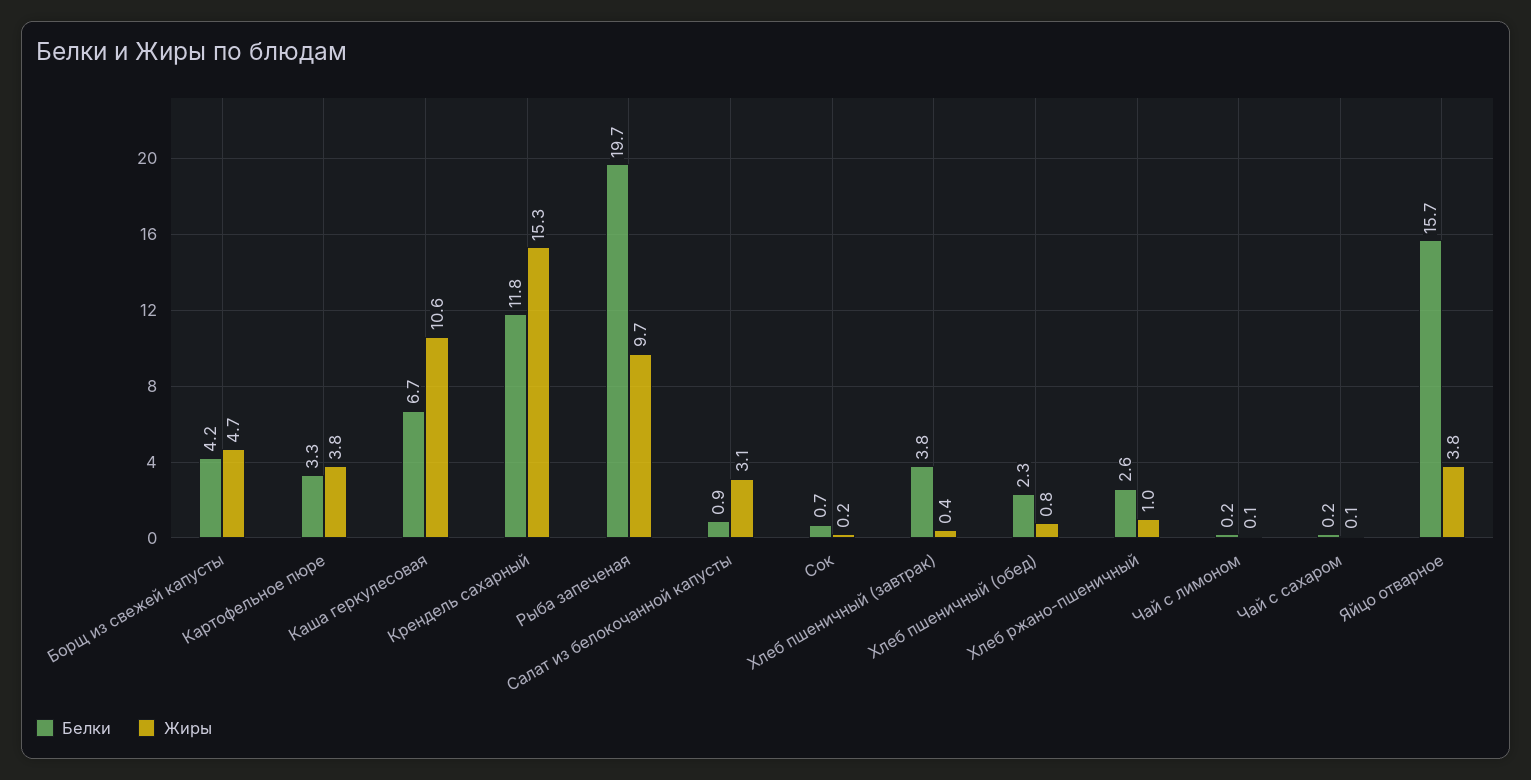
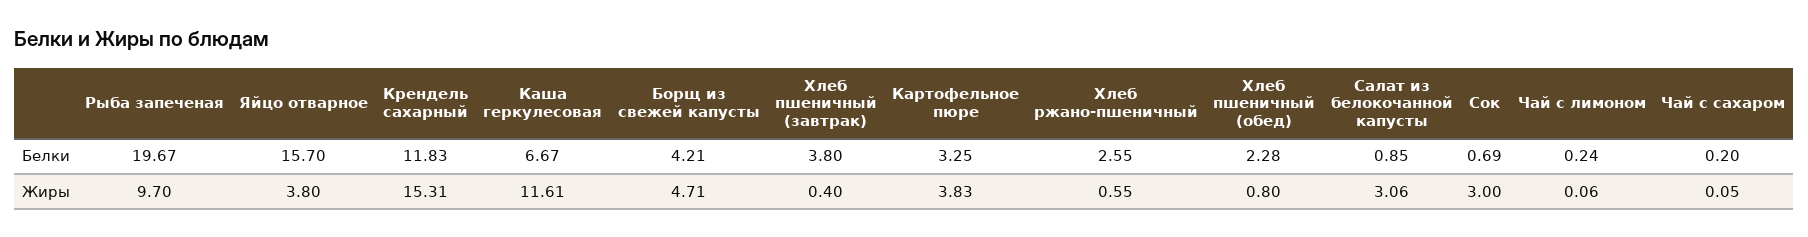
  {
    "Белки": {
      "Борщ из свежей капусты": 4.21,
      "Картофельное пюре": 3.25,
      "Каша геркулесовая": 6.67,
      "Крендель сахарный": 11.83,
      "Рыба запеченая": 19.67,
      "Салат из белокочанной капусты": 0.85,
      "Сок": 0.69,
      "Хлеб пшеничный (завтрак)": 3.8,
      "Хлеб пшеничный (обед)": 2.28,
      "Хлеб ржано-пшеничный": 2.55,
      "Чай с лимоном": 0.24,
      "Чай с сахаром": 0.2,
      "Яйцо отварное": 15.7
    },
    "Жиры": {
      "Борщ из свежей капусты": 4.71,
      "Картофельное пюре": 3.83,
-     "Каша геркулесовая": 10.6,
+     "Каша геркулесовая": 11.61,
      "Крендель сахарный": 15.31,
      "Рыба запеченая": 9.7,
      "Салат из белокочанной капусты": 3.06,
-     "Сок": 0.2,
+     "Сок": 3,
      "Хлеб пшеничный (завтрак)": 0.4,
      "Хлеб пшеничный (обед)": 0.8,
-     "Хлеб ржано-пшеничный": 1,
+     "Хлеб ржано-пшеничный": 0.55,
      "Чай с лимоном": 0.06,
      "Чай с сахаром": 0.05,
      "Яйцо отварное": 3.8
    }
  }

